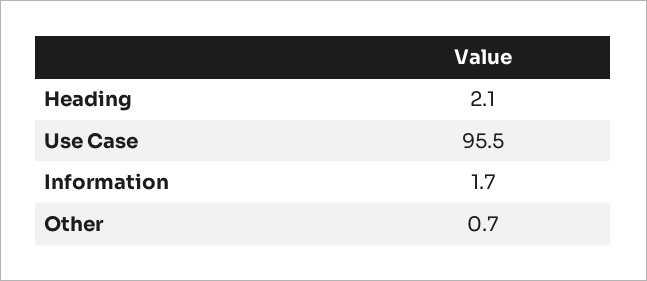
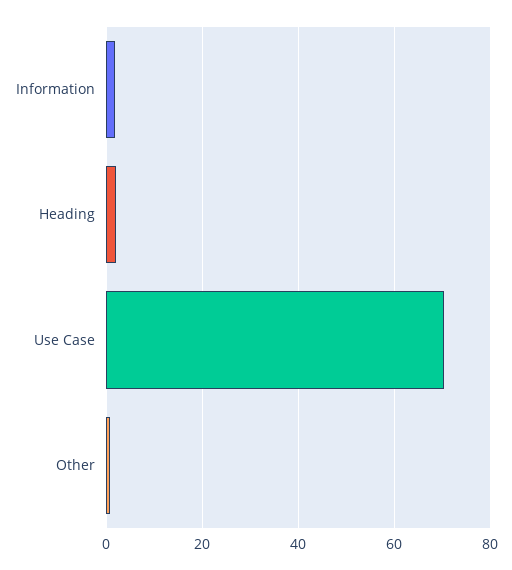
  {
    "Heading": 2.1,
-   "Use Case": 95.5,
+   "Use Case": 70,
    "Information": 1.7,
    "Other": 0.7
  }

